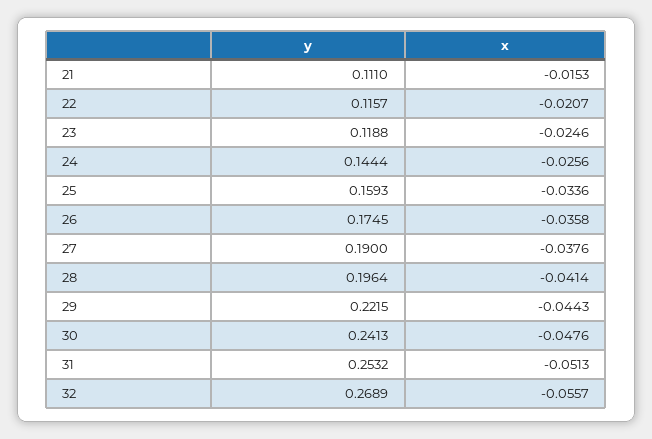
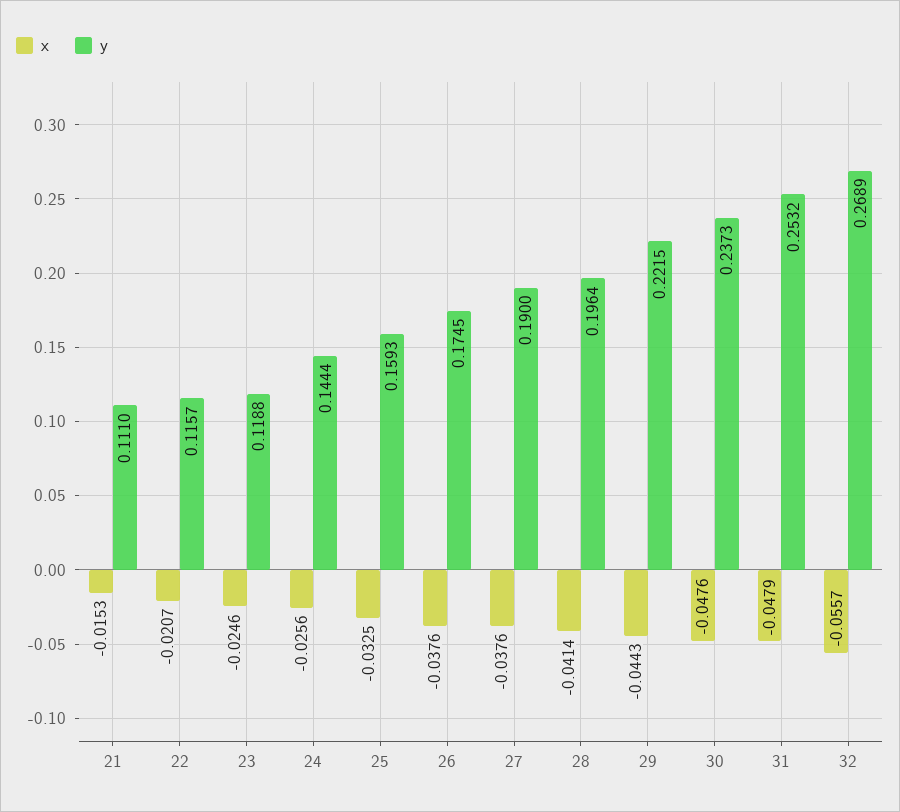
  {
    "y": {
      "21": 0.111,
      "22": 0.1157,
      "23": 0.1188,
      "24": 0.1444,
      "25": 0.1593,
      "26": 0.1745,
      "27": 0.19,
      "28": 0.1964,
      "29": 0.2215,
-     "30": 0.2413,
+     "30": 0.2373,
      "31": 0.2532,
      "32": 0.2689
    },
    "x": {
      "21": -0.0153,
      "22": -0.0207,
      "23": -0.0246,
      "24": -0.0256,
-     "25": -0.0336,
+     "25": -0.0325,
-     "26": -0.0358,
+     "26": -0.0376,
      "27": -0.0376,
      "28": -0.0414,
      "29": -0.0443,
      "30": -0.0476,
-     "31": -0.0513,
+     "31": -0.0479,
      "32": -0.0557
    }
  }

